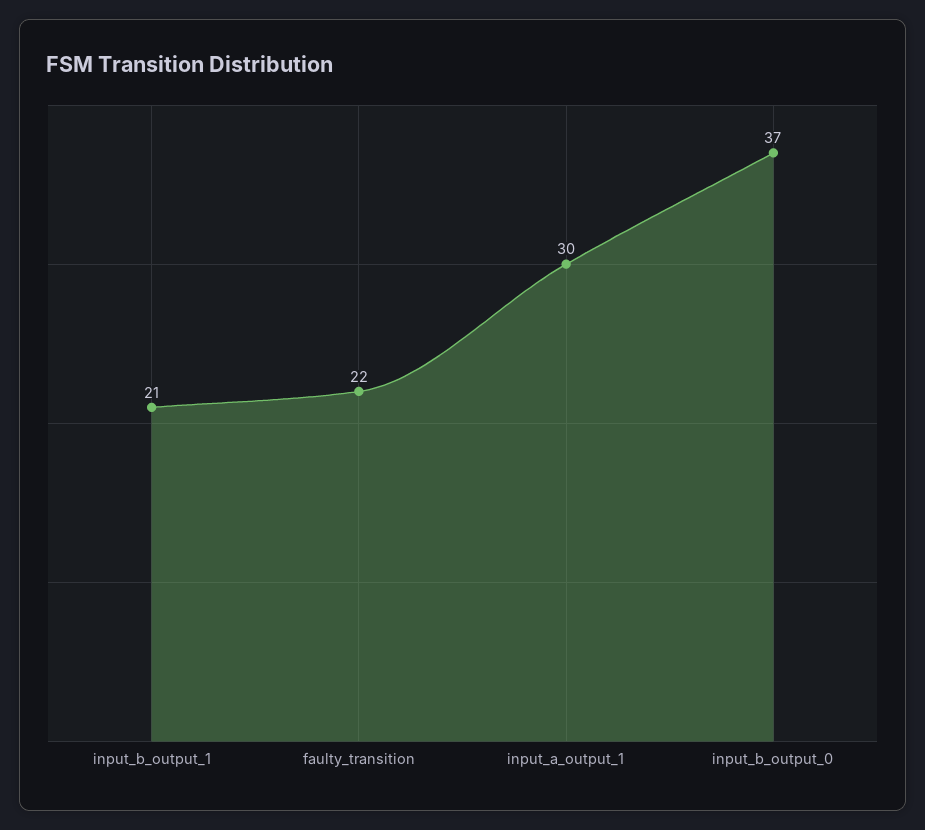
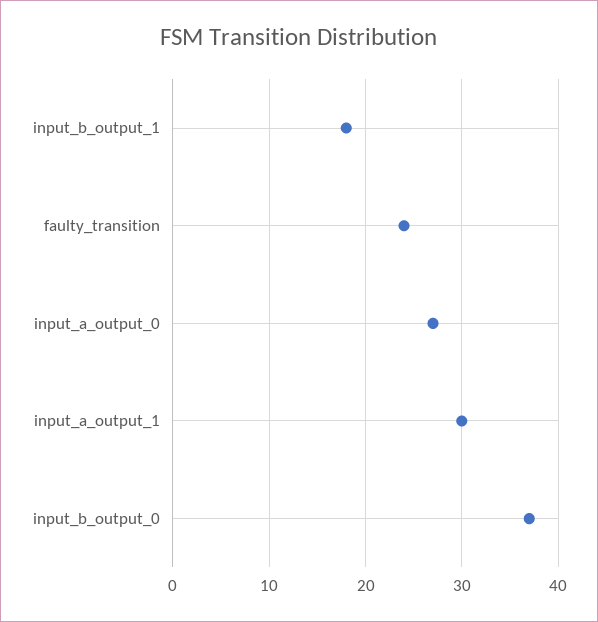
  {
-   "input_b_output_1": 21,
+   "input_b_output_1": 18,
-   "faulty_transition": 22,
+   "faulty_transition": 24,
    "input_a_output_1": 30,
-   "input_b_output_0": 37
+   "input_b_output_0": 37,
+   "input_a_output_0": 27
  }

